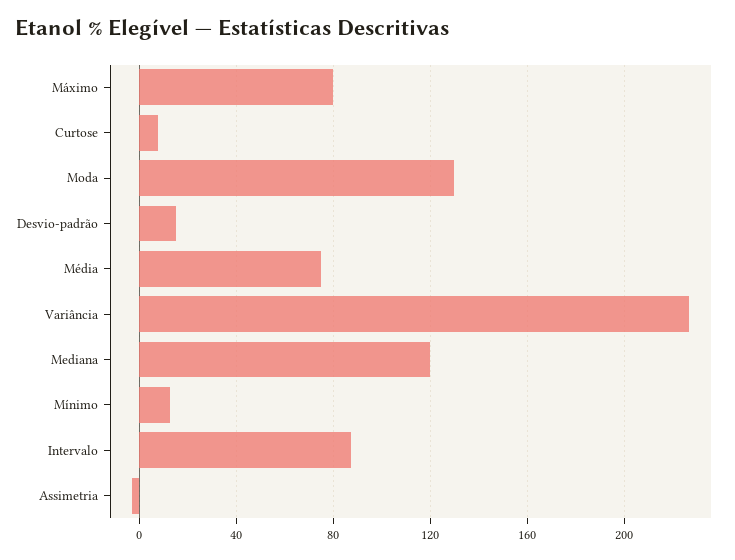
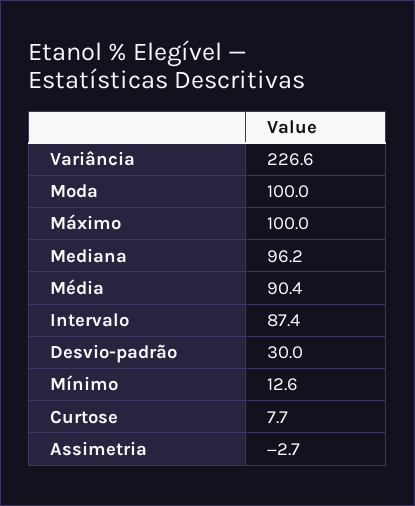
  {
-   "Máximo": 80,
+   "Máximo": 100,
    "Curtose": 7.7,
-   "Moda": 130,
+   "Moda": 100,
-   "Desvio-padrão": 15,
+   "Desvio-padrão": 30,
-   "Média": 75,
+   "Média": 90.4,
    "Variância": 226.6,
-   "Mediana": 120,
+   "Mediana": 96.2,
    "Mínimo": 12.6,
    "Intervalo": 87.4,
    "Assimetria": -2.7
  }

